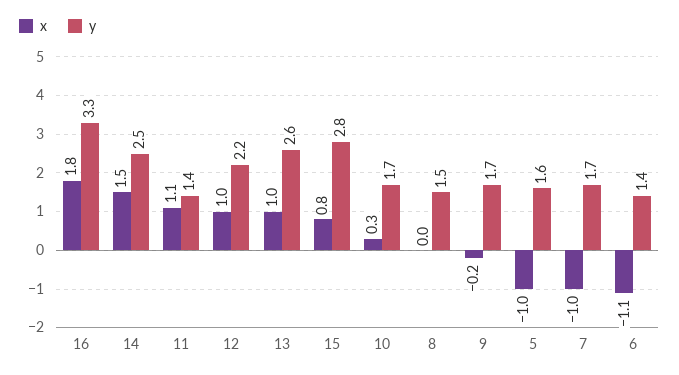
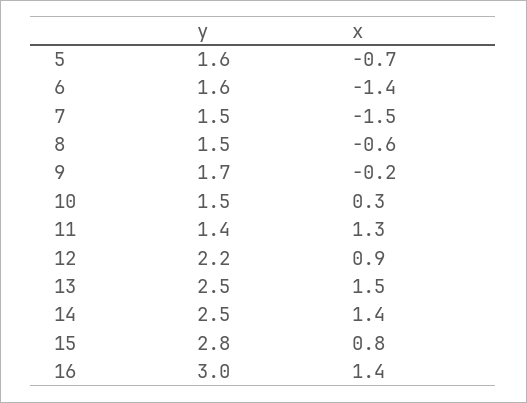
  {
    "x": {
-     "16": 1.8,
+     "16": 1.4,
-     "14": 1.5,
+     "14": 1.4,
-     "11": 1.1,
+     "11": 1.3,
-     "12": 1,
+     "12": 0.9,
-     "13": 1,
+     "13": 1.5,
      "15": 0.8,
      "10": 0.3,
-     "8": 0,
+     "8": -0.6,
      "9": -0.2,
-     "5": -1,
+     "5": -0.7,
-     "7": -1,
+     "7": -1.5,
-     "6": -1.1
+     "6": -1.4
    },
    "y": {
-     "16": 3.3,
+     "16": 3,
      "14": 2.5,
      "11": 1.4,
      "12": 2.2,
-     "13": 2.6,
+     "13": 2.5,
      "15": 2.8,
-     "10": 1.7,
+     "10": 1.5,
      "8": 1.5,
      "9": 1.7,
      "5": 1.6,
-     "7": 1.7,
+     "7": 1.5,
-     "6": 1.4
+     "6": 1.6
    }
  }

